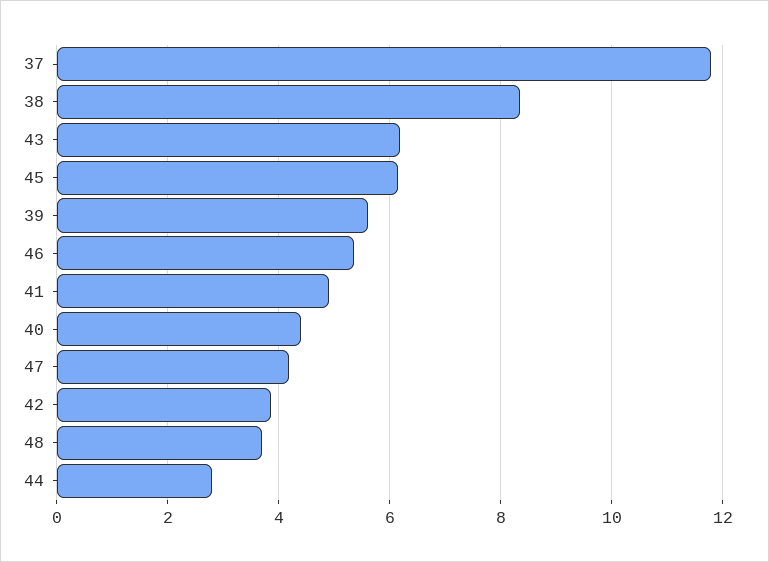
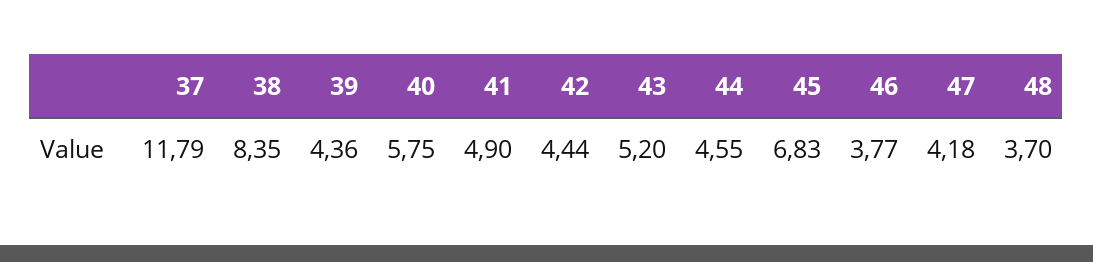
  {
    "37": 11.79,
    "38": 8.35,
-   "43": 6.2,
+   "43": 5.2,
-   "45": 6.2,
+   "45": 6.83,
-   "39": 5.6,
+   "39": 4.36,
-   "46": 5.4,
+   "46": 3.77,
    "41": 4.9,
-   "40": 4.4,
+   "40": 5.75,
    "47": 4.18,
-   "42": 3.8,
+   "42": 4.44,
    "48": 3.7,
-   "44": 2.8
+   "44": 4.55
  }

